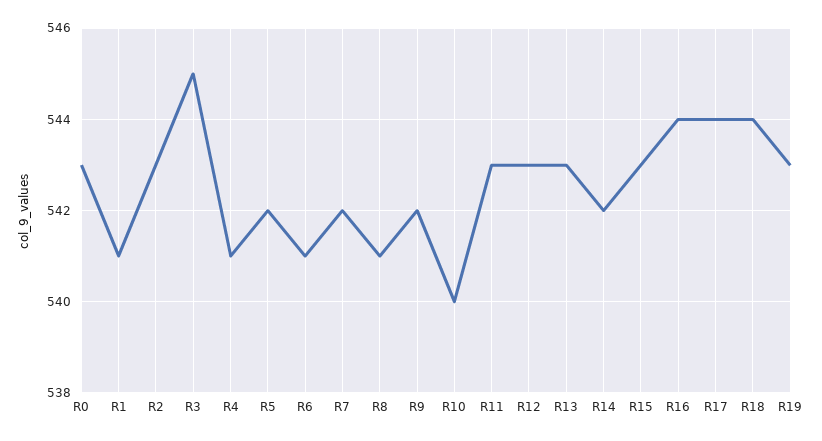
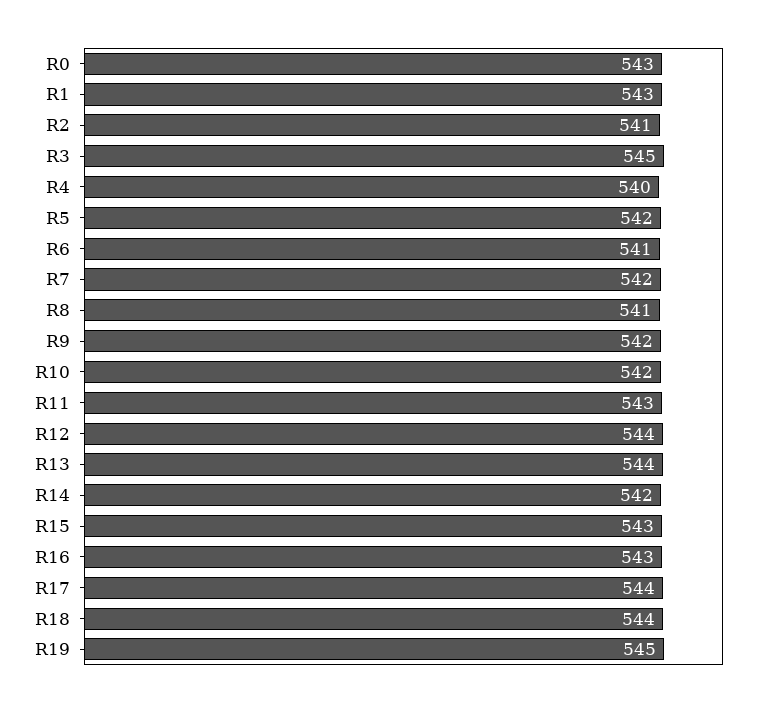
  {
    "R0": 543,
-   "R1": 541,
+   "R1": 543,
-   "R2": 543,
+   "R2": 541,
    "R3": 545,
-   "R4": 541,
+   "R4": 540,
    "R5": 542,
    "R6": 541,
    "R7": 542,
    "R8": 541,
    "R9": 542,
-   "R10": 540,
+   "R10": 542,
    "R11": 543,
-   "R12": 543,
+   "R12": 544,
-   "R13": 543,
+   "R13": 544,
    "R14": 542,
    "R15": 543,
-   "R16": 544,
+   "R16": 543,
    "R17": 544,
    "R18": 544,
-   "R19": 543
+   "R19": 545
  }

